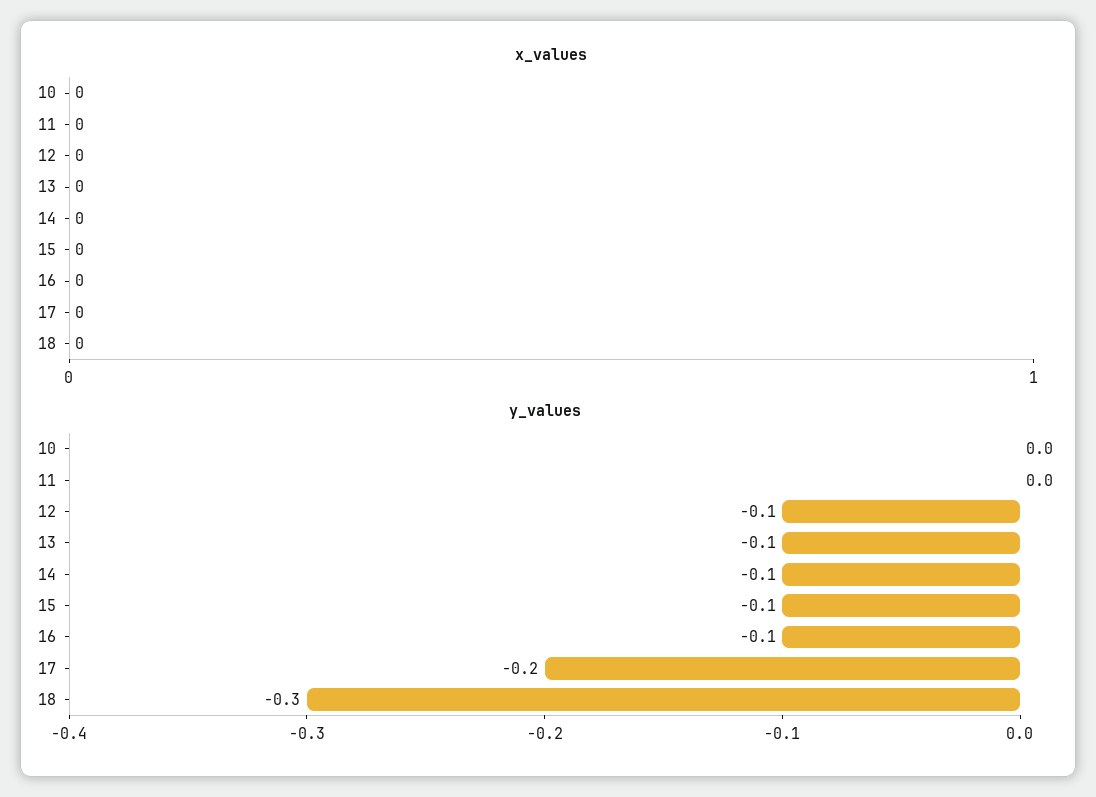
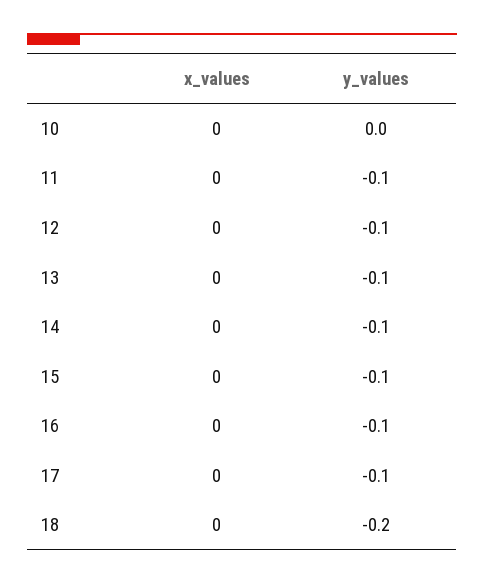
  {
    "x_values": {
      "10": 0,
      "11": 0,
      "12": 0,
      "13": 0,
      "14": 0,
      "15": 0,
      "16": 0,
      "17": 0,
      "18": 0
    },
    "y_values": {
      "10": 0,
-     "11": 0,
+     "11": -0.1,
      "12": -0.1,
      "13": -0.1,
      "14": -0.1,
      "15": -0.1,
      "16": -0.1,
-     "17": -0.2,
+     "17": -0.1,
-     "18": -0.3
+     "18": -0.2
    }
  }

